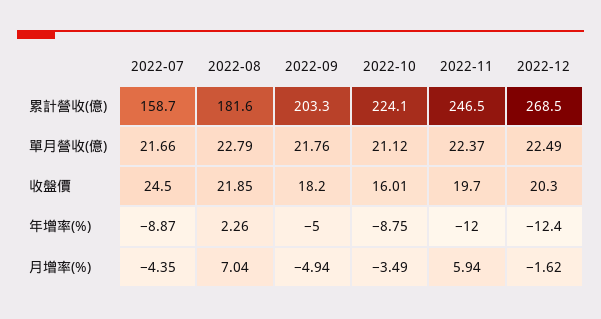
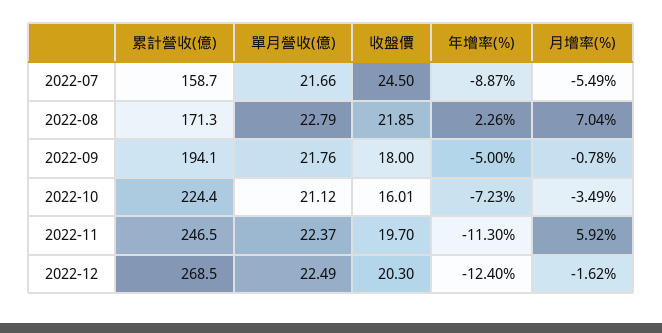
  {
    "2022-07": {
      "累計營收(億)": 158.7,
      "單月營收(億)": 21.66,
      "收盤價": 24.5,
      "年增率(%)": -8.87,
-     "月增率(%)": -4.35
+     "月增率(%)": -5.49
    },
    "2022-08": {
-     "累計營收(億)": 181.6,
+     "累計營收(億)": 171.3,
      "單月營收(億)": 22.79,
      "收盤價": 21.85,
      "年增率(%)": 2.26,
      "月增率(%)": 7.04
    },
    "2022-09": {
-     "累計營收(億)": 203.3,
+     "累計營收(億)": 194.1,
      "單月營收(億)": 21.76,
-     "收盤價": 18.2,
+     "收盤價": 18,
      "年增率(%)": -5,
-     "月增率(%)": -4.94
+     "月增率(%)": -0.78
    },
    "2022-10": {
-     "累計營收(億)": 224.1,
+     "累計營收(億)": 224.4,
      "單月營收(億)": 21.12,
      "收盤價": 16.01,
-     "年增率(%)": -8.75,
+     "年增率(%)": -7.23,
      "月增率(%)": -3.49
    },
    "2022-11": {
      "累計營收(億)": 246.5,
      "單月營收(億)": 22.37,
      "收盤價": 19.7,
-     "年增率(%)": -12,
+     "年增率(%)": -11.3,
-     "月增率(%)": 5.94
+     "月增率(%)": 5.92
    },
    "2022-12": {
      "累計營收(億)": 268.5,
      "單月營收(億)": 22.49,
      "收盤價": 20.3,
      "年增率(%)": -12.4,
      "月增率(%)": -1.62
    }
  }

